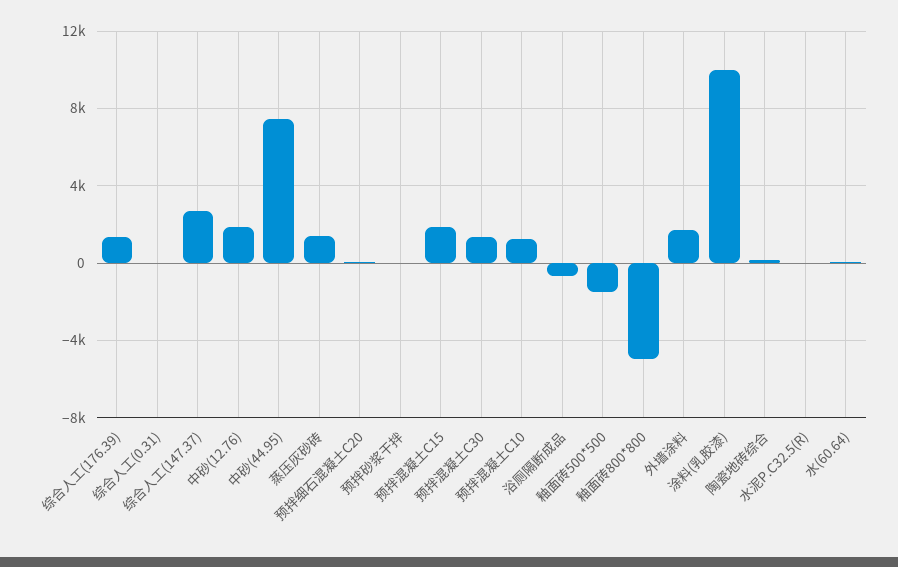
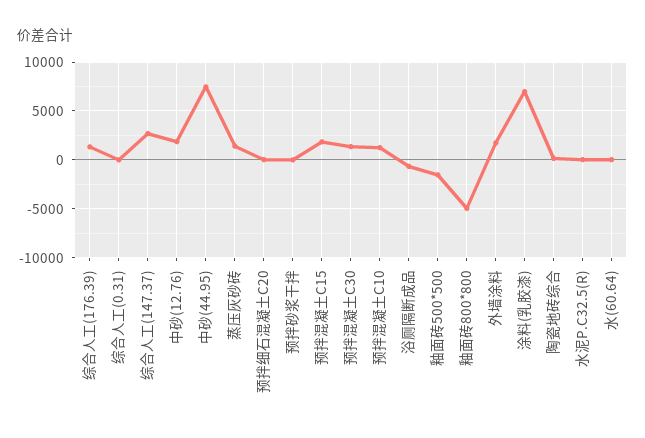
  {
    "综合人工(176.39)": 1500,
    "综合人工(0.31)": 0,
    "综合人工(147.37)": 2500,
    "中砂(12.76)": 2000,
    "中砂(44.95)": 7500,
    "蒸压灰砂砖": 1500,
    "预拌细石混凝土C20": 0,
    "预拌砂浆干拌": 0,
    "预拌混凝土C15": 2000,
    "预拌混凝土C30": 1500,
    "预拌混凝土C10": 1500,
    "浴厕隔断成品": -500,
    "釉面砖500*500": -1500,
    "釉面砖800*800": -5000,
    "外墙涂料": 1500,
-   "涂料(乳胶漆)": 10000,
+   "涂料(乳胶漆)": 7000,
    "陶瓷地砖综合": 0,
    "水泥P.C32.5(R)": 0,
    "水(60.64)": 0
  }

